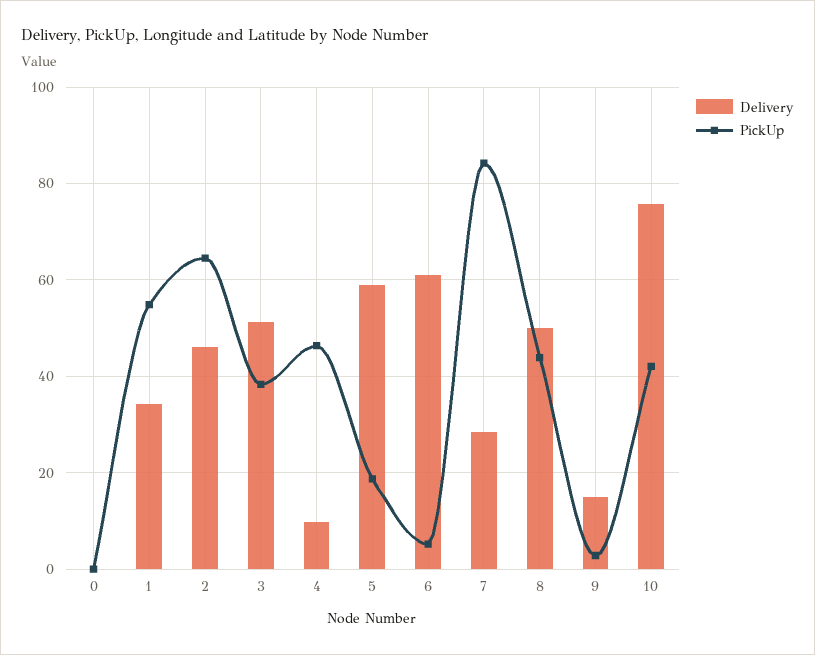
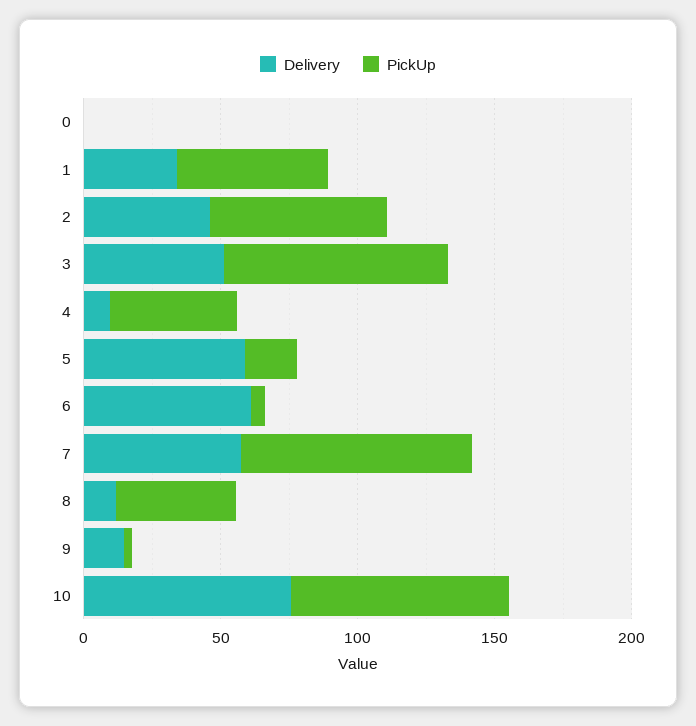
  {
    "Delivery": {
      "0": 0,
      "1": 34,
      "2": 46,
      "3": 52,
      "4": 10,
      "5": 58,
      "6": 62,
-     "7": 28,
+     "7": 60,
-     "8": 50,
+     "8": 10,
      "9": 14,
      "10": 76
    },
    "PickUp": {
      "0": 0,
      "1": 54,
      "2": 64,
-     "3": 38,
+     "3": 80,
      "4": 46,
      "5": 18,
      "6": 6,
      "7": 84,
      "8": 44,
      "9": 2,
-     "10": 42
+     "10": 80
    }
  }

